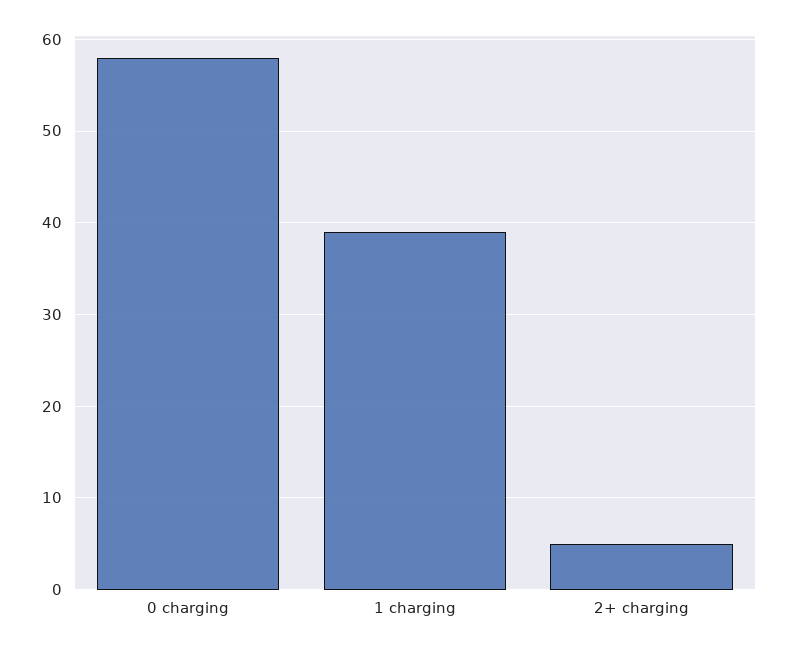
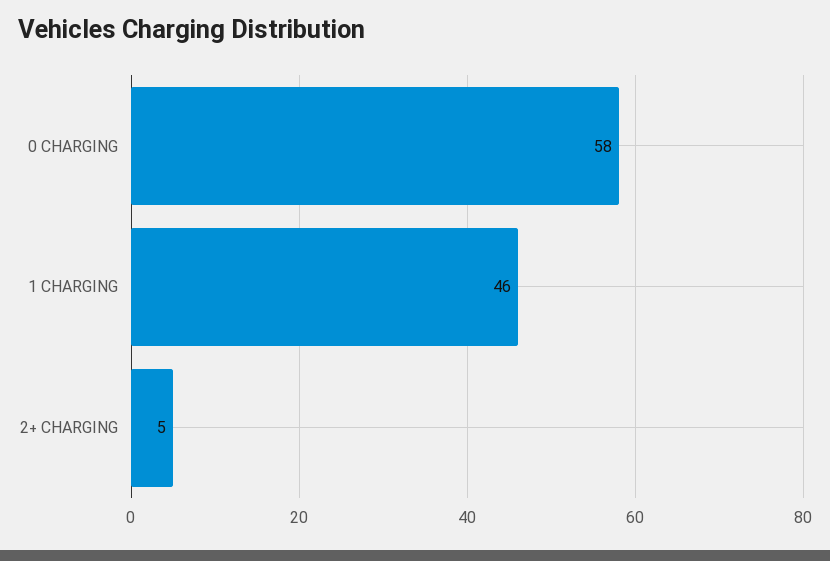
  {
    "0 charging": 58,
-   "1 charging": 39,
+   "1 charging": 46,
    "2+ charging": 5
  }

